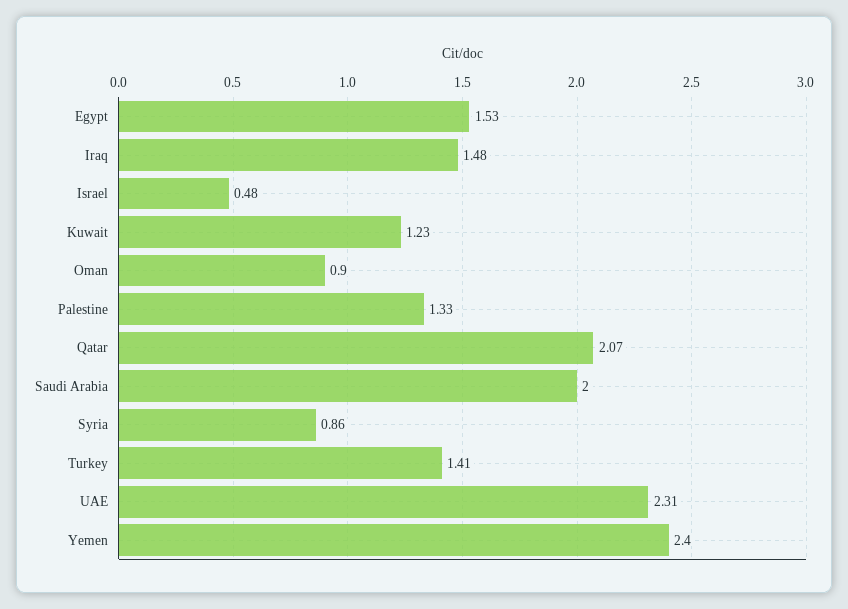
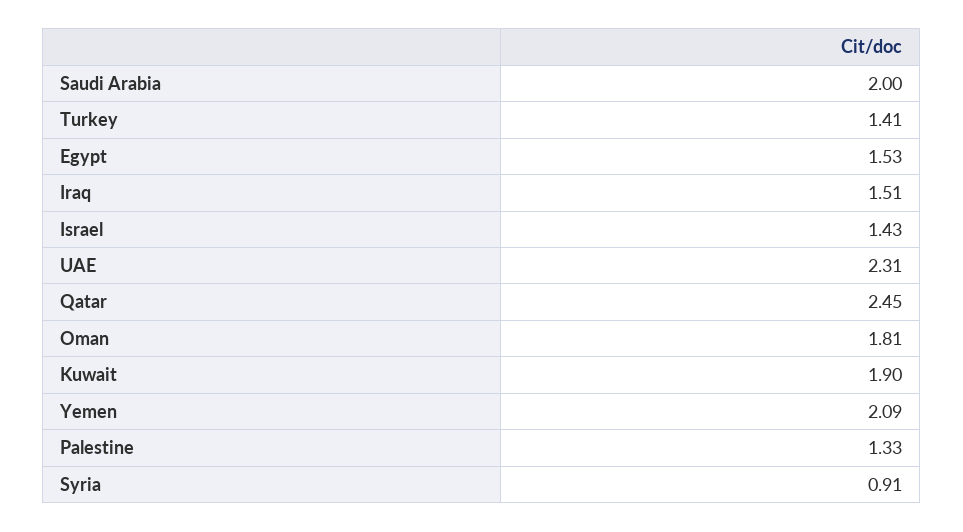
  {
    "Egypt": 1.53,
-   "Iraq": 1.48,
+   "Iraq": 1.51,
-   "Israel": 0.48,
+   "Israel": 1.43,
-   "Kuwait": 1.23,
+   "Kuwait": 1.9,
-   "Oman": 0.9,
+   "Oman": 1.81,
    "Palestine": 1.33,
-   "Qatar": 2.07,
+   "Qatar": 2.45,
    "Saudi Arabia": 2,
-   "Syria": 0.86,
+   "Syria": 0.91,
    "Turkey": 1.41,
    "UAE": 2.31,
-   "Yemen": 2.4
+   "Yemen": 2.09
  }

